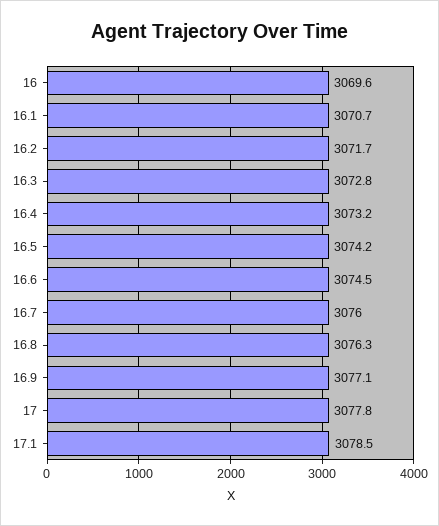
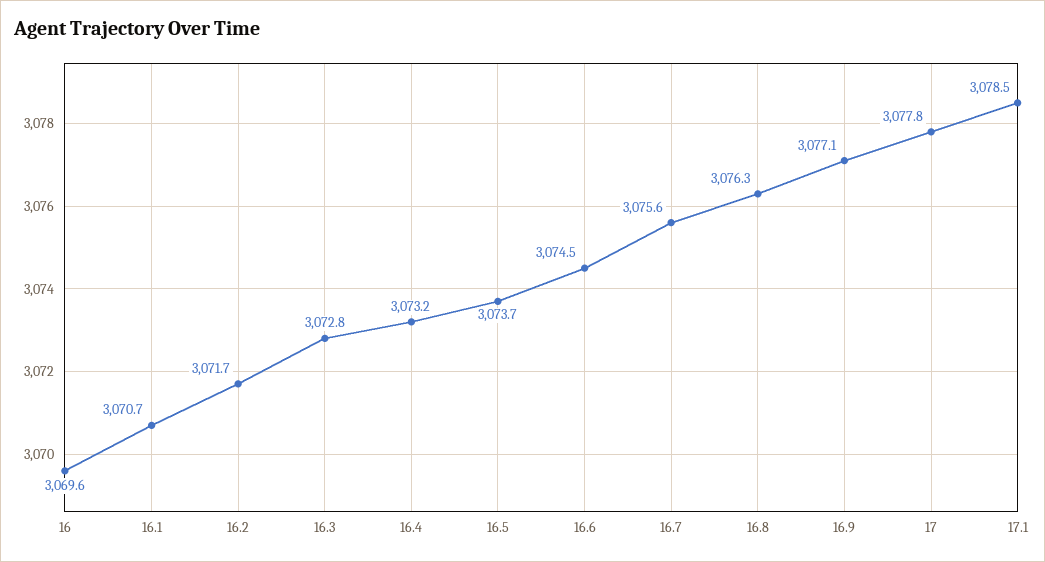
  {
    "16": 3069.6,
    "16.1": 3070.7,
    "16.2": 3071.7,
    "16.3": 3072.8,
    "16.4": 3073.2,
-   "16.5": 3074.2,
+   "16.5": 3073.7,
    "16.6": 3074.5,
-   "16.7": 3076,
+   "16.7": 3075.6,
    "16.8": 3076.3,
    "16.9": 3077.1,
    "17": 3077.8,
    "17.1": 3078.5
  }

